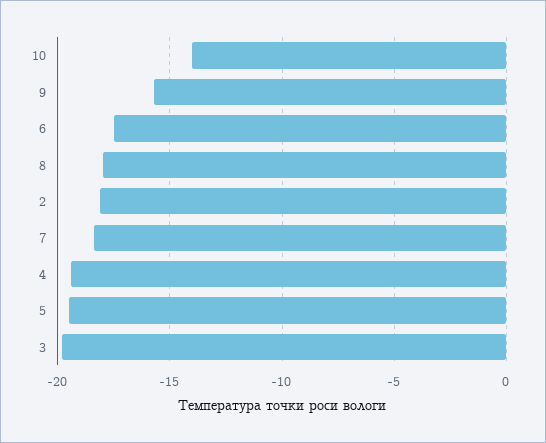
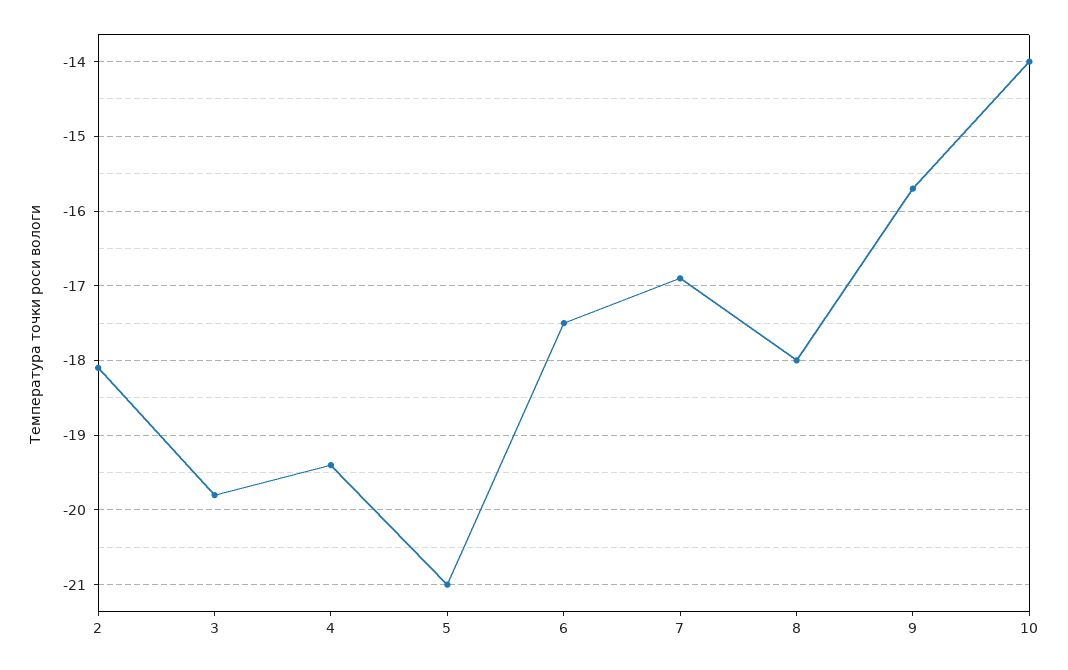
  {
    "10": -14,
    "9": -15.7,
    "6": -17.5,
    "8": -18,
    "2": -18.1,
-   "7": -18.5,
+   "7": -16.9,
    "4": -19.4,
-   "5": -19.5,
+   "5": -21,
    "3": -19.8
  }

